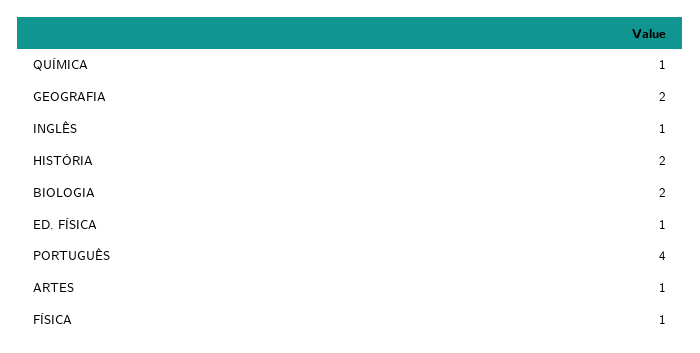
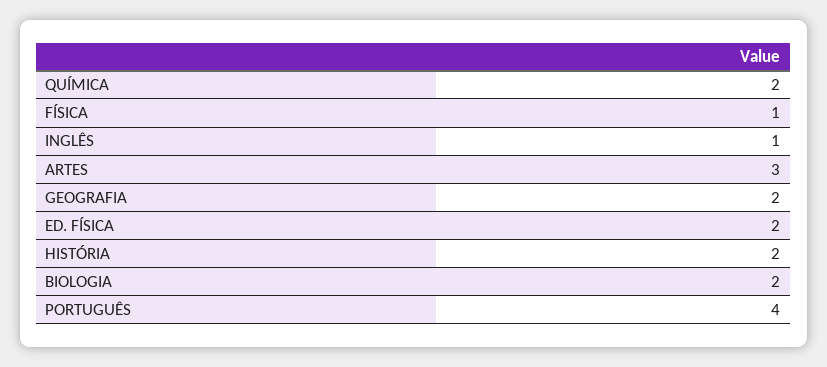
  {
-   "QUÍMICA": 1,
+   "QUÍMICA": 2,
    "GEOGRAFIA": 2,
    "INGLÊS": 1,
    "HISTÓRIA": 2,
    "BIOLOGIA": 2,
-   "ED. FÍSICA": 1,
+   "ED. FÍSICA": 2,
    "PORTUGUÊS": 4,
-   "ARTES": 1,
+   "ARTES": 3,
    "FÍSICA": 1
  }

